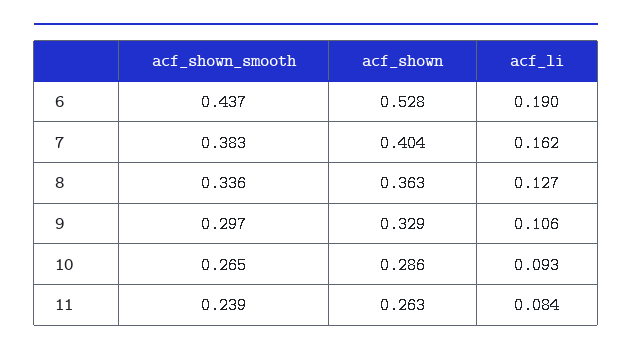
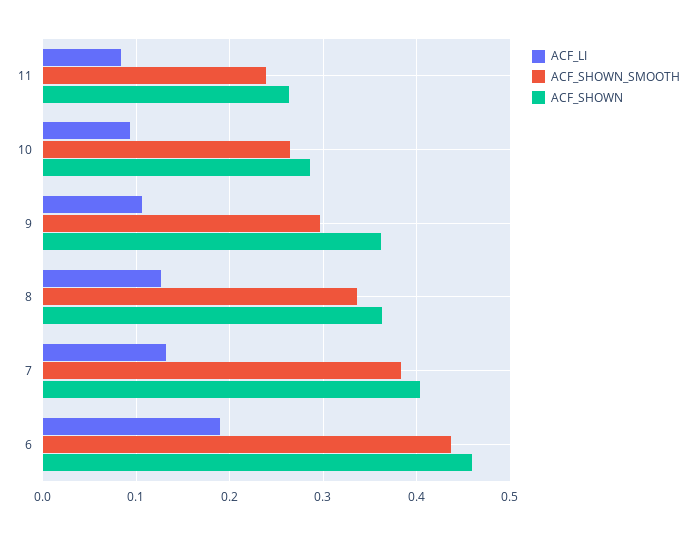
  {
    "acf_shown_smooth": {
      "6": 0.437,
      "7": 0.383,
      "8": 0.336,
      "9": 0.297,
      "10": 0.265,
      "11": 0.239
    },
    "acf_shown": {
-     "6": 0.528,
+     "6": 0.46,
      "7": 0.404,
      "8": 0.363,
-     "9": 0.329,
+     "9": 0.36,
      "10": 0.286,
      "11": 0.263
    },
    "acf_li": {
      "6": 0.19,
-     "7": 0.162,
+     "7": 0.13,
      "8": 0.127,
      "9": 0.106,
      "10": 0.093,
      "11": 0.084
    }
  }

